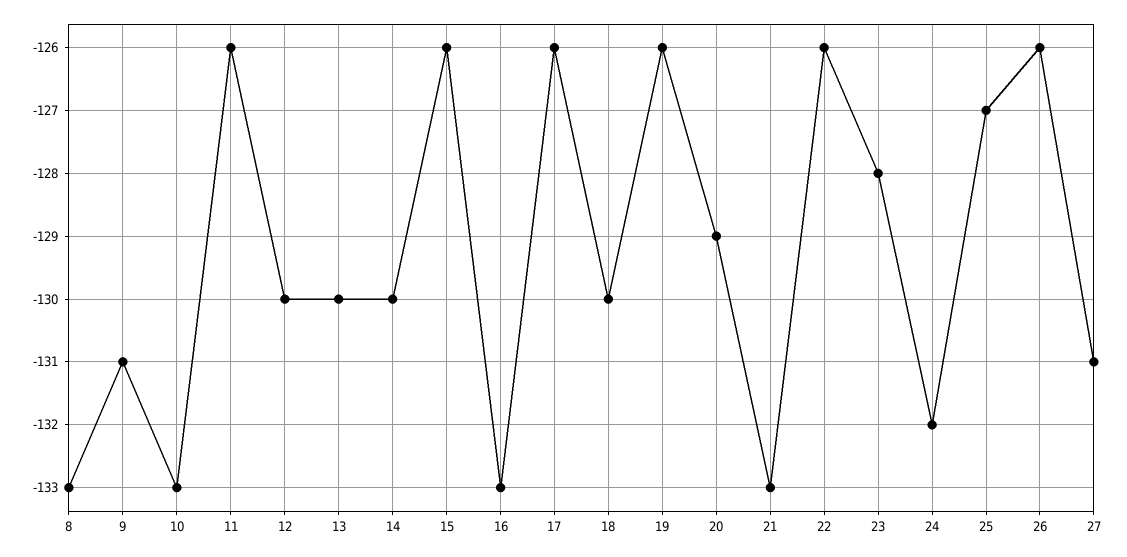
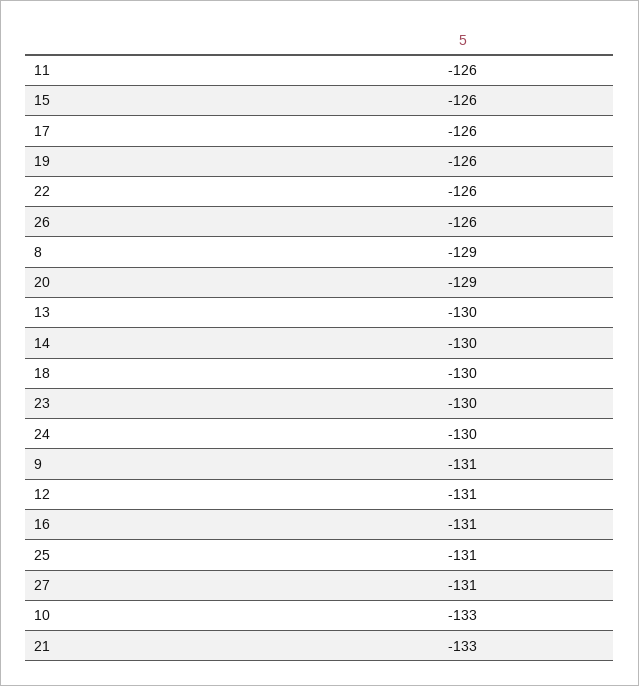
  {
-   "8": -133,
+   "8": -129,
    "9": -131,
    "10": -133,
    "11": -126,
-   "12": -130,
+   "12": -131,
    "13": -130,
    "14": -130,
    "15": -126,
-   "16": -133,
+   "16": -131,
    "17": -126,
    "18": -130,
    "19": -126,
    "20": -129,
    "21": -133,
    "22": -126,
-   "23": -128,
+   "23": -130,
-   "24": -132,
+   "24": -130,
-   "25": -127,
+   "25": -131,
    "26": -126,
    "27": -131
  }

